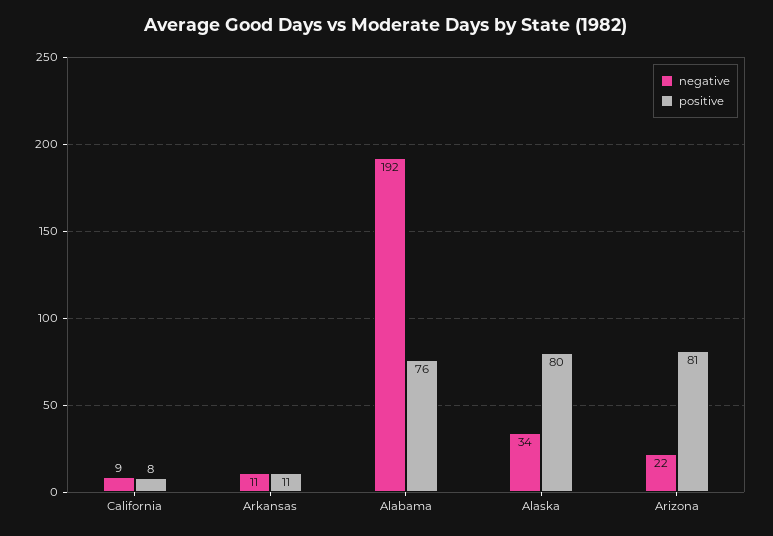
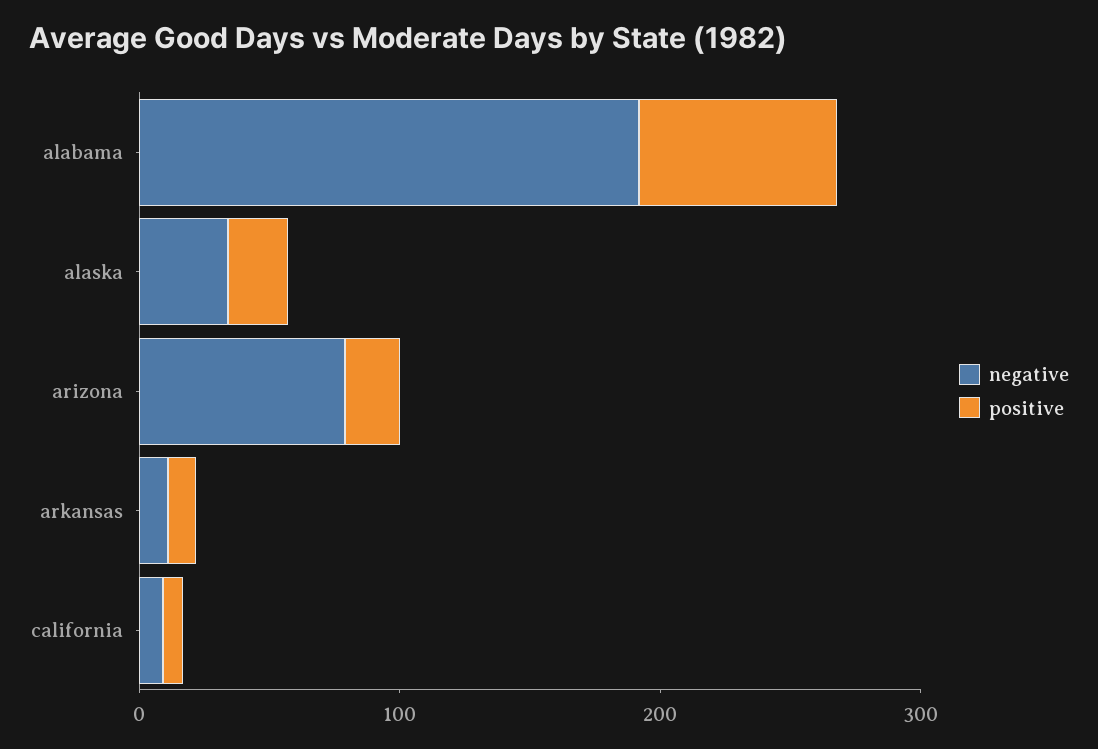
  {
    "negative": {
      "California": 9,
      "Arkansas": 11,
      "Alabama": 192,
      "Alaska": 34,
-     "Arizona": 22
+     "Arizona": 80
    },
    "positive": {
      "California": 8,
      "Arkansas": 11,
      "Alabama": 76,
-     "Alaska": 80,
+     "Alaska": 20,
-     "Arizona": 81
+     "Arizona": 20
    }
  }

